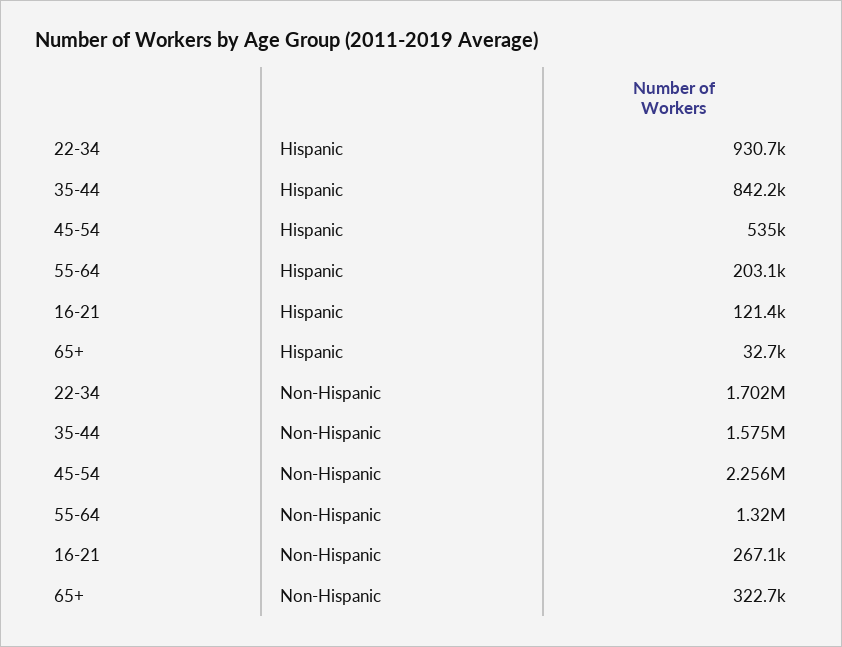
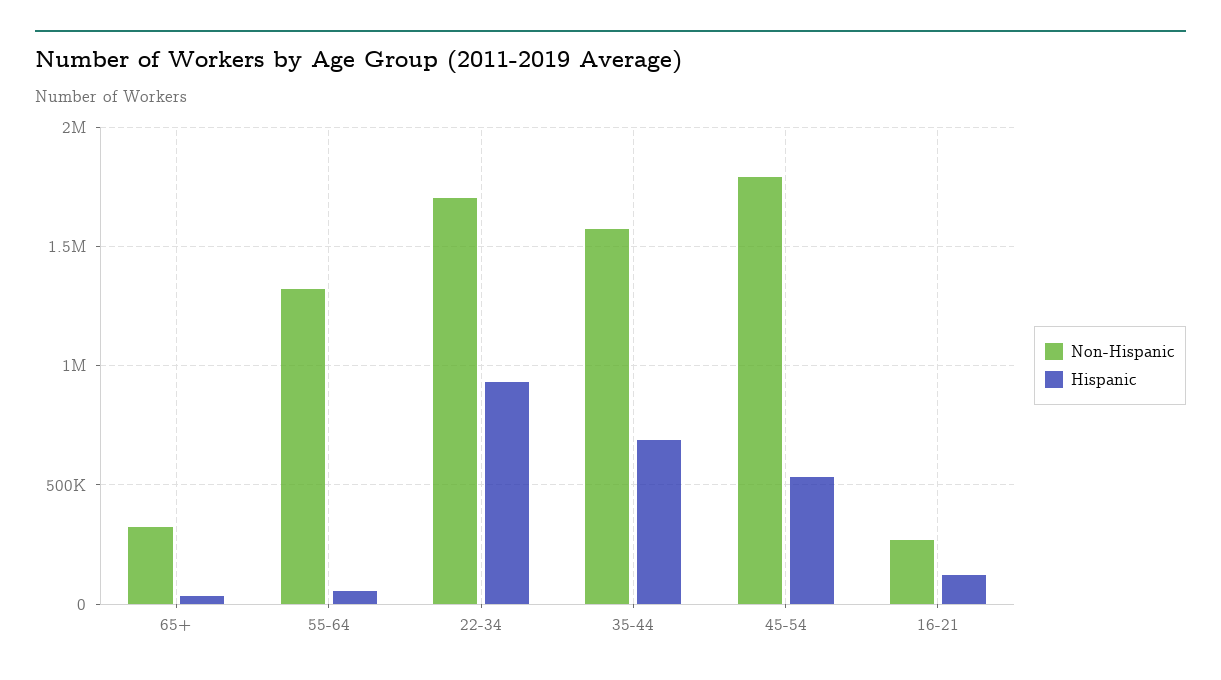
  {
    "Hispanic": {
      "22-34": 930700,
-     "35-44": 842200,
+     "35-44": 700000,
      "45-54": 535000,
-     "55-64": 203100,
+     "55-64": 50000,
      "16-21": 121400,
      "65+": 32700
    },
    "Non-Hispanic": {
      "22-34": 1702000,
      "35-44": 1575000,
-     "45-54": 2256000,
+     "45-54": 1800000,
      "55-64": 1320000,
      "16-21": 267100,
      "65+": 322700
    }
  }

